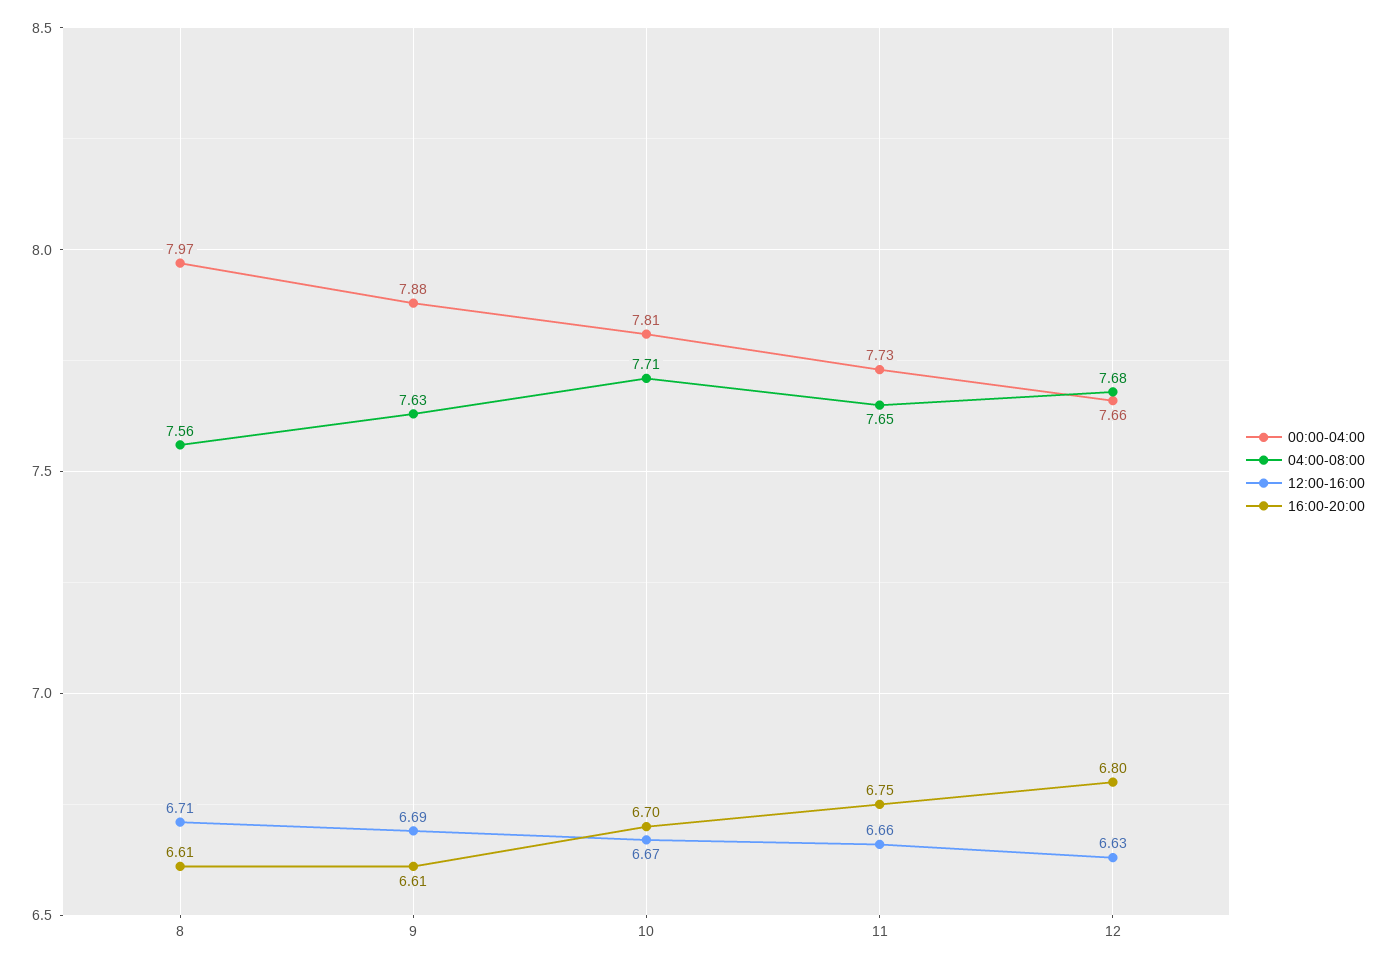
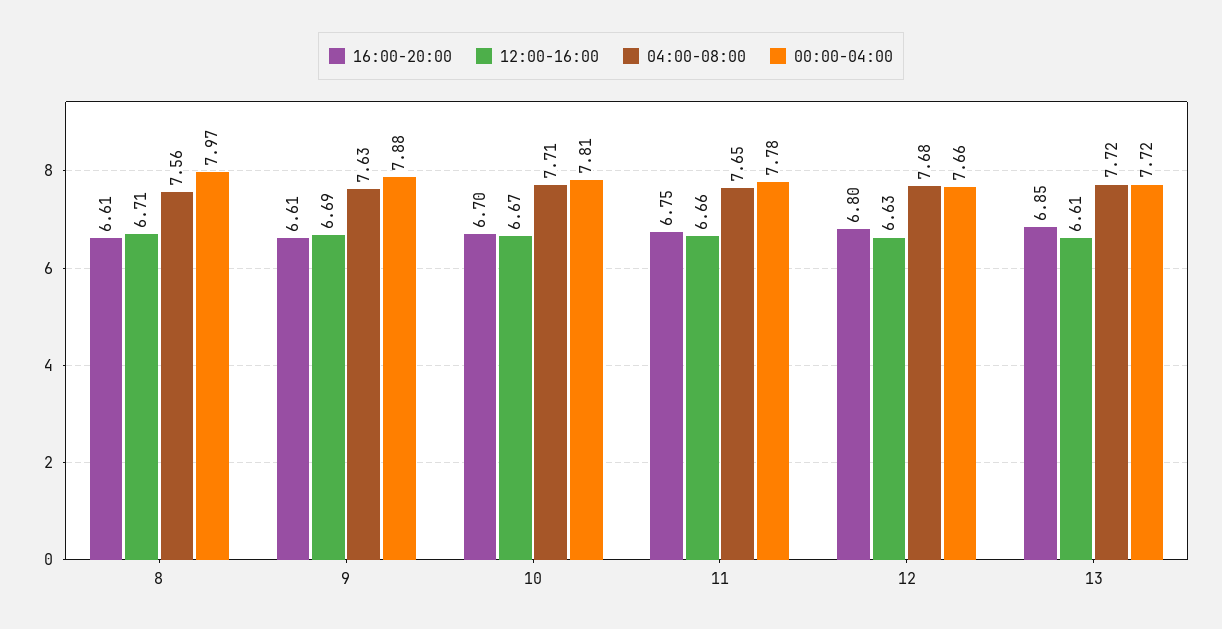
  {
    "00:00-04:00": {
      "8": 7.97,
      "9": 7.88,
      "10": 7.81,
-     "11": 7.73,
+     "11": 7.78,
-     "12": 7.66
+     "12": 7.66,
+     "13": 7.72
    },
    "04:00-08:00": {
      "8": 7.56,
      "9": 7.63,
      "10": 7.71,
      "11": 7.65,
-     "12": 7.68
+     "12": 7.68,
+     "13": 7.72
    },
    "12:00-16:00": {
      "8": 6.71,
      "9": 6.69,
      "10": 6.67,
      "11": 6.66,
-     "12": 6.63
+     "12": 6.63,
+     "13": 6.61
    },
    "16:00-20:00": {
      "8": 6.61,
      "9": 6.61,
      "10": 6.7,
      "11": 6.75,
-     "12": 6.8
+     "12": 6.8,
+     "13": 6.85
    }
  }

